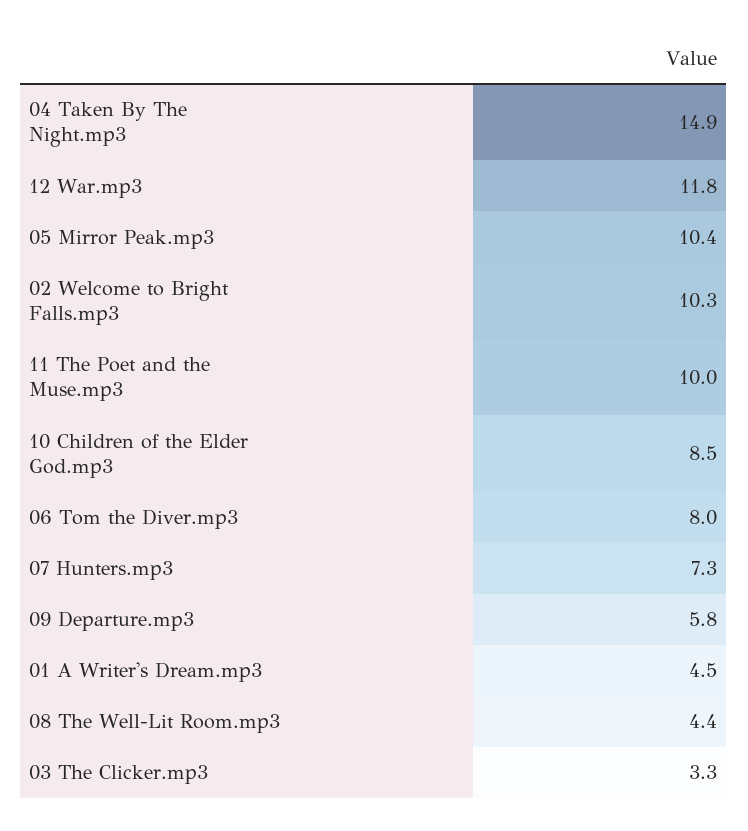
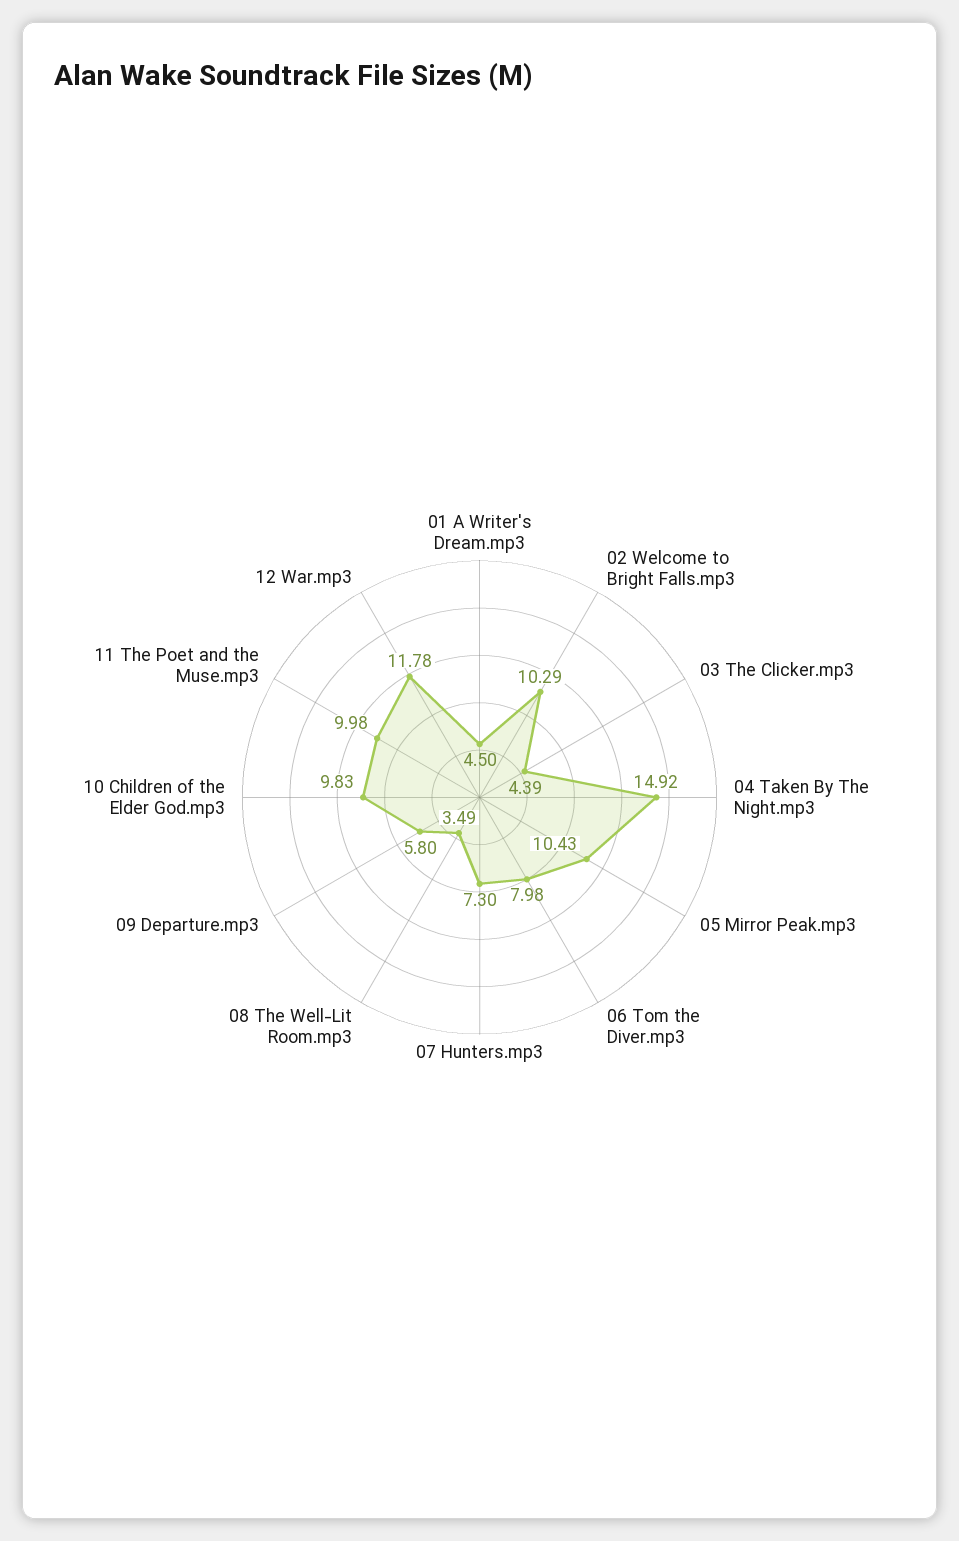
  {
    "04 Taken By The Night.mp3": 14.92,
    "12 War.mp3": 11.78,
    "05 Mirror Peak.mp3": 10.43,
    "02 Welcome to Bright Falls.mp3": 10.29,
    "11 The Poet and the Muse.mp3": 9.98,
-   "10 Children of the Elder God.mp3": 8.5,
+   "10 Children of the Elder God.mp3": 9.83,
    "06 Tom the Diver.mp3": 7.98,
    "07 Hunters.mp3": 7.3,
    "09 Departure.mp3": 5.8,
    "01 A Writer's Dream.mp3": 4.5,
-   "08 The Well-Lit Room.mp3": 4.4,
+   "08 The Well-Lit Room.mp3": 3.49,
-   "03 The Clicker.mp3": 3.3
+   "03 The Clicker.mp3": 4.39
  }

